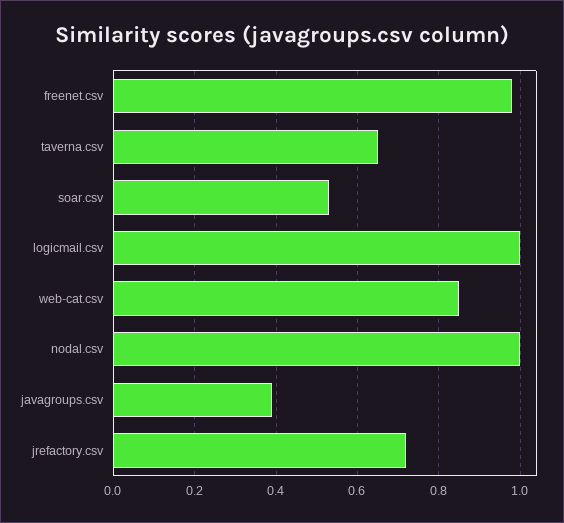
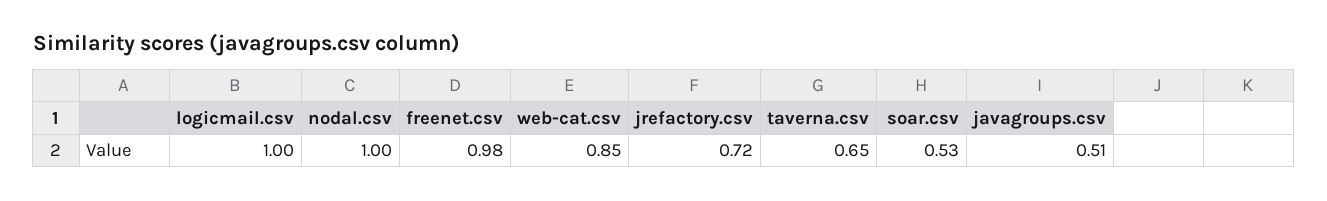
  {
    "freenet.csv": 0.98,
    "taverna.csv": 0.65,
    "soar.csv": 0.53,
    "logicmail.csv": 1,
    "web-cat.csv": 0.85,
    "nodal.csv": 1,
-   "javagroups.csv": 0.4,
+   "javagroups.csv": 0.51,
    "jrefactory.csv": 0.72
  }

